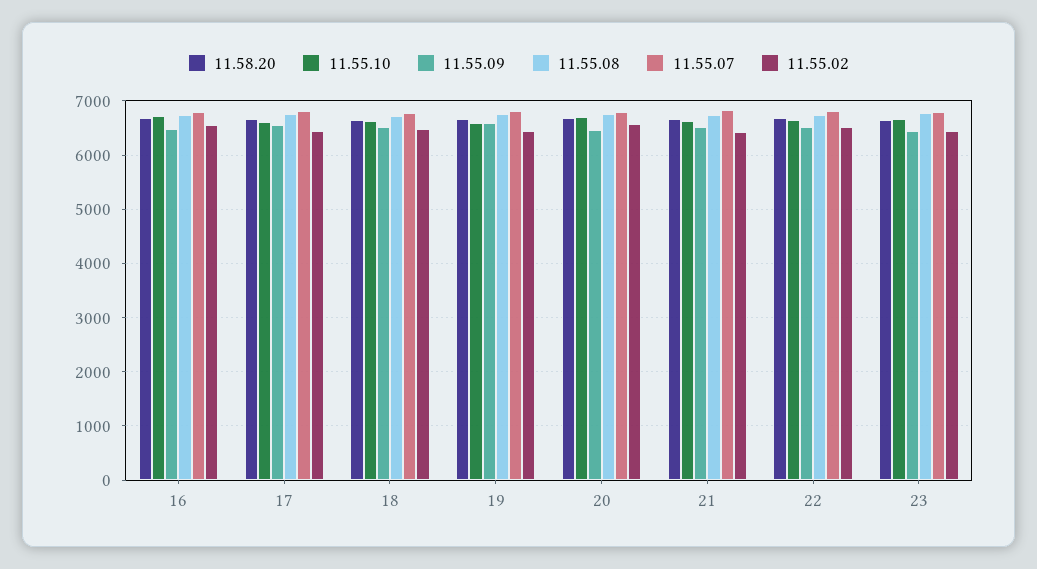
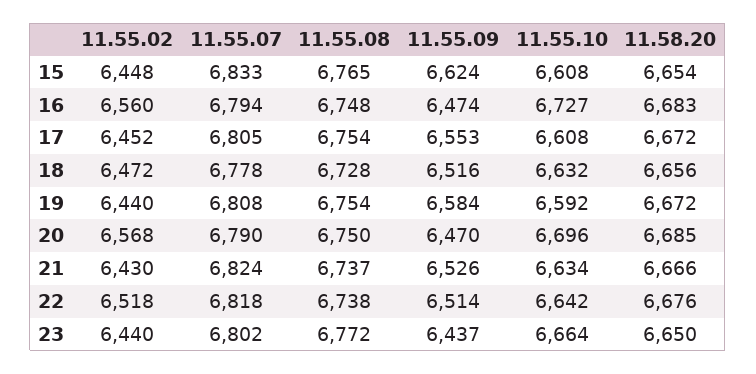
  {
    "11.58.20": {
      "16": 6683,
      "17": 6672,
      "18": 6656,
      "19": 6672,
      "20": 6685,
      "21": 6666,
      "22": 6676,
-     "23": 6650
+     "23": 6650,
+     "15": 6654
    },
    "11.55.10": {
      "16": 6727,
      "17": 6608,
      "18": 6632,
      "19": 6592,
      "20": 6696,
      "21": 6634,
      "22": 6642,
-     "23": 6664
+     "23": 6664,
+     "15": 6608
    },
    "11.55.09": {
      "16": 6474,
      "17": 6553,
      "18": 6516,
      "19": 6584,
      "20": 6470,
      "21": 6526,
      "22": 6514,
-     "23": 6437
+     "23": 6437,
+     "15": 6624
    },
    "11.55.08": {
      "16": 6748,
      "17": 6754,
      "18": 6728,
      "19": 6754,
      "20": 6750,
      "21": 6737,
      "22": 6738,
-     "23": 6772
+     "23": 6772,
+     "15": 6765
    },
    "11.55.07": {
      "16": 6794,
      "17": 6805,
      "18": 6778,
      "19": 6808,
      "20": 6790,
      "21": 6824,
      "22": 6818,
-     "23": 6802
+     "23": 6802,
+     "15": 6833
    },
    "11.55.02": {
      "16": 6560,
      "17": 6452,
      "18": 6472,
      "19": 6440,
      "20": 6568,
      "21": 6430,
      "22": 6518,
-     "23": 6440
+     "23": 6440,
+     "15": 6448
    }
  }

